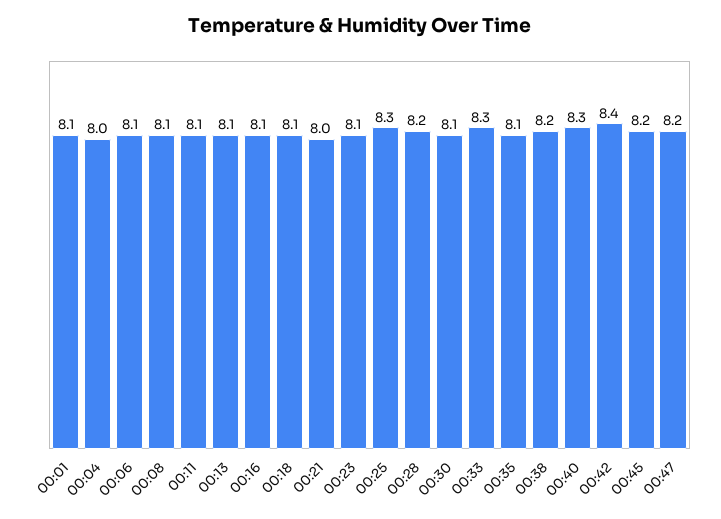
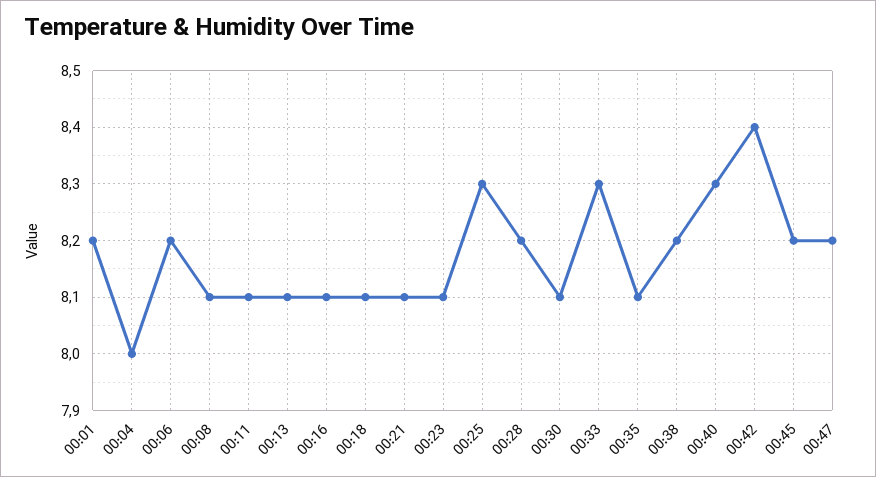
  {
-   "00:01": 8.1,
+   "00:01": 8.2,
    "00:04": 8,
-   "00:06": 8.1,
+   "00:06": 8.2,
    "00:08": 8.1,
    "00:11": 8.1,
    "00:13": 8.1,
    "00:16": 8.1,
    "00:18": 8.1,
-   "00:21": 8,
+   "00:21": 8.1,
    "00:23": 8.1,
    "00:25": 8.3,
    "00:28": 8.2,
    "00:30": 8.1,
    "00:33": 8.3,
    "00:35": 8.1,
    "00:38": 8.2,
    "00:40": 8.3,
    "00:42": 8.4,
    "00:45": 8.2,
    "00:47": 8.2
  }

